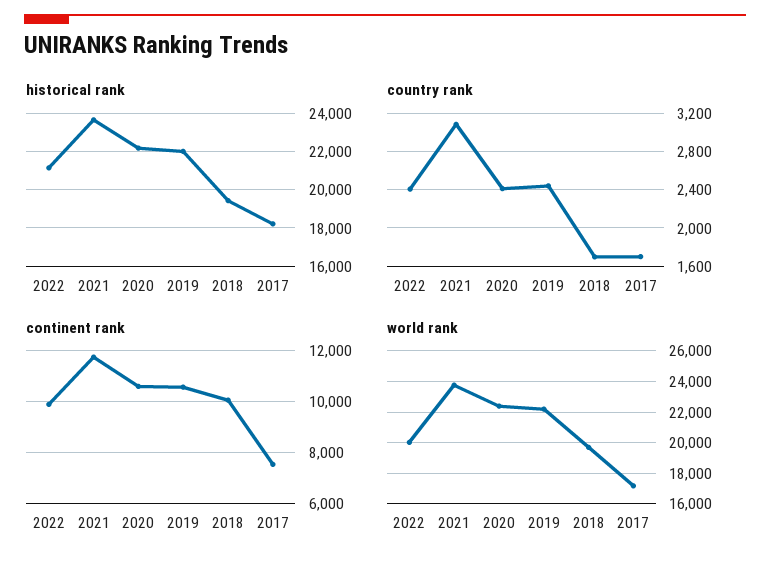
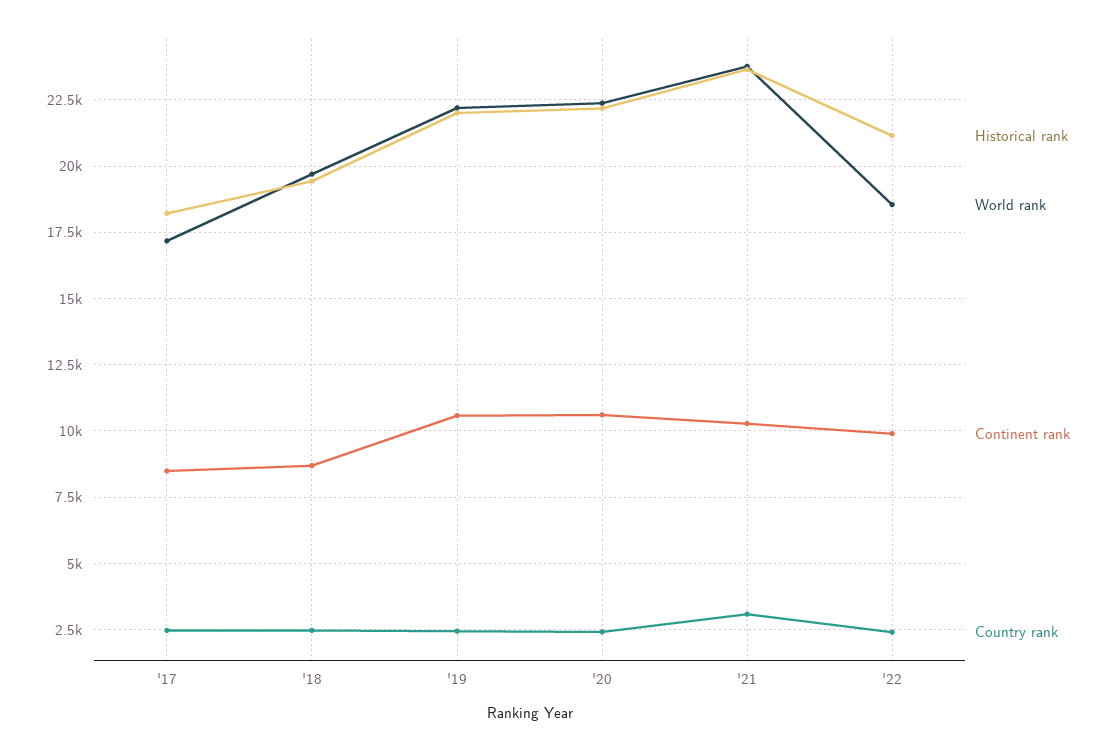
  {
    "historical rank": {
      "2022": 21250,
      "2021": 23750,
      "2020": 22250,
      "2019": 22000,
      "2018": 19500,
      "2017": 18250
    },
    "country rank": {
      "2022": 2400,
      "2021": 3100,
      "2020": 2400,
      "2019": 2400,
-     "2018": 1700,
+     "2018": 2500,
-     "2017": 1700
+     "2017": 2500
    },
    "continent rank": {
      "2022": 10000,
-     "2021": 11750,
+     "2021": 10250,
      "2020": 10500,
      "2019": 10500,
-     "2018": 10000,
+     "2018": 8750,
-     "2017": 7500
+     "2017": 8500
    },
    "world rank": {
-     "2022": 20000,
+     "2022": 18500,
      "2021": 23750,
      "2020": 22500,
      "2019": 22250,
      "2018": 19750,
      "2017": 17250
    }
  }

